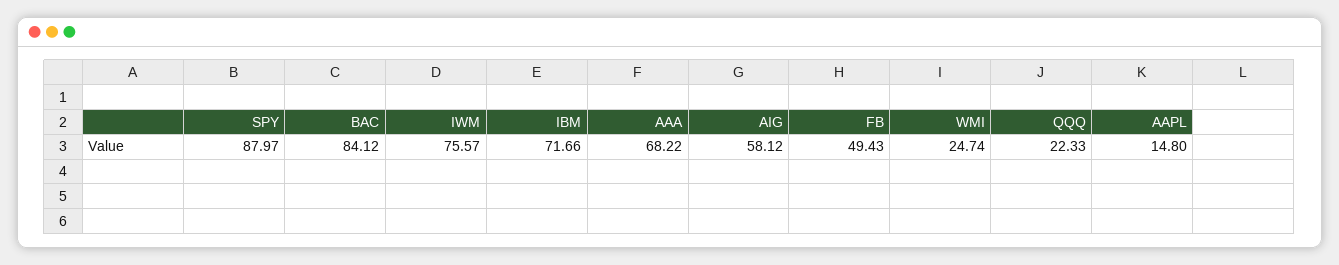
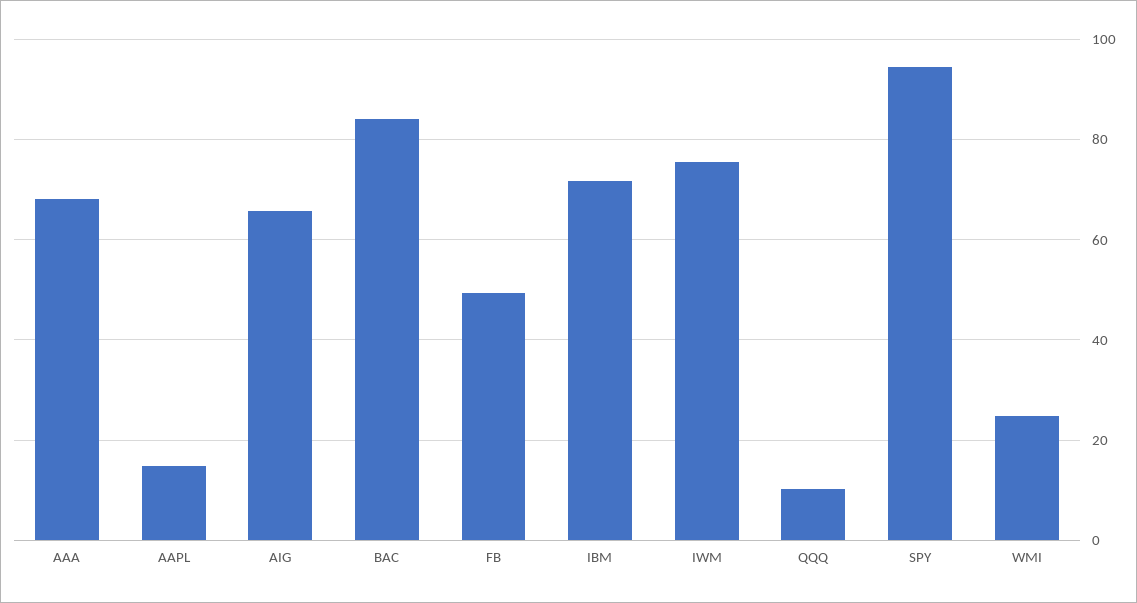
  {
-   "SPY": 87.97,
+   "SPY": 94,
    "BAC": 84.12,
    "IWM": 75.57,
    "IBM": 71.66,
    "AAA": 68.22,
-   "AIG": 58.12,
+   "AIG": 66,
    "FB": 49.43,
    "WMI": 24.74,
-   "QQQ": 22.33,
+   "QQQ": 10,
    "AAPL": 14.8
  }

